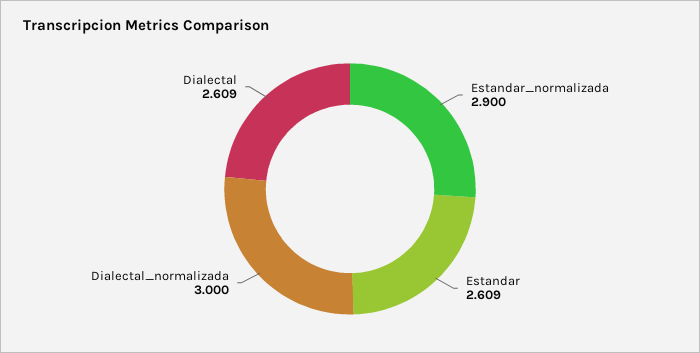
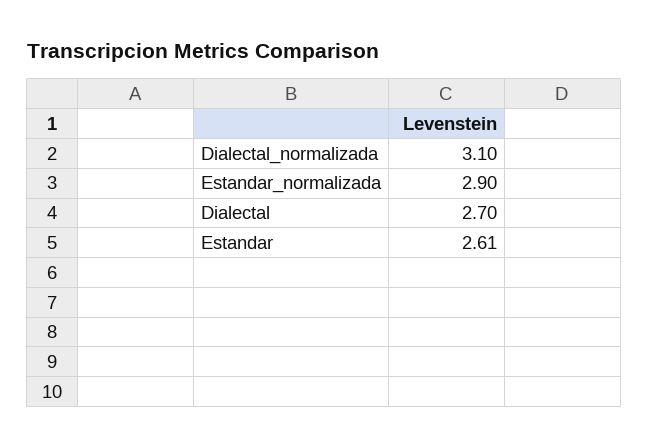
  {
    "Estandar_normalizada": 2.9,
    "Estandar": 2.609,
-   "Dialectal_normalizada": 3,
+   "Dialectal_normalizada": 3.1,
-   "Dialectal": 2.609
+   "Dialectal": 2.7
  }

